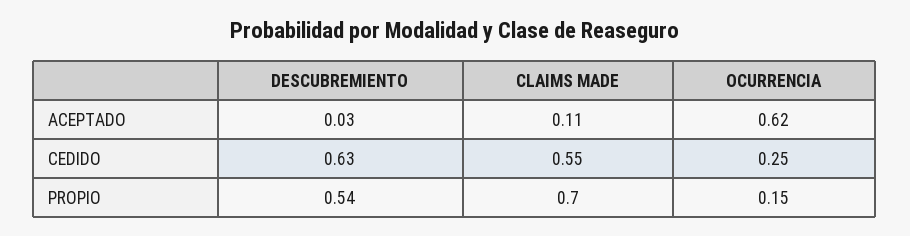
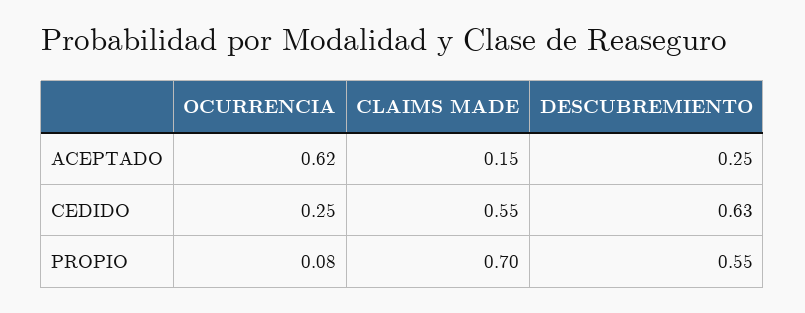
  {
    "DESCUBREMIENTO": {
-     "ACEPTADO": 0.03,
+     "ACEPTADO": 0.25,
      "CEDIDO": 0.63,
-     "PROPIO": 0.54
+     "PROPIO": 0.55
    },
    "CLAIMS MADE": {
-     "ACEPTADO": 0.11,
+     "ACEPTADO": 0.15,
      "CEDIDO": 0.55,
      "PROPIO": 0.7
    },
    "OCURRENCIA": {
      "ACEPTADO": 0.62,
      "CEDIDO": 0.25,
-     "PROPIO": 0.15
+     "PROPIO": 0.08
    }
  }

